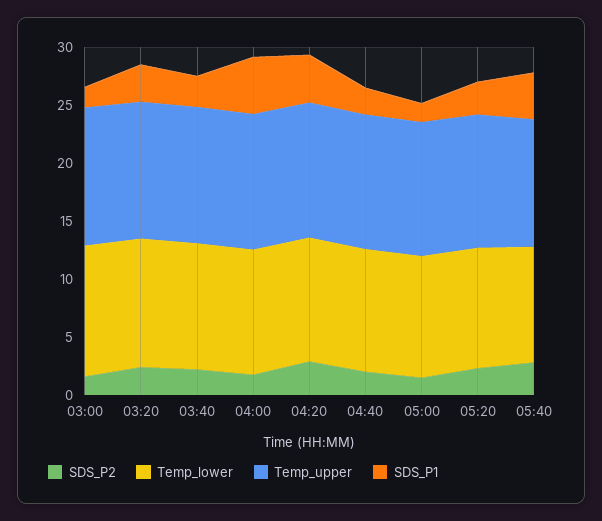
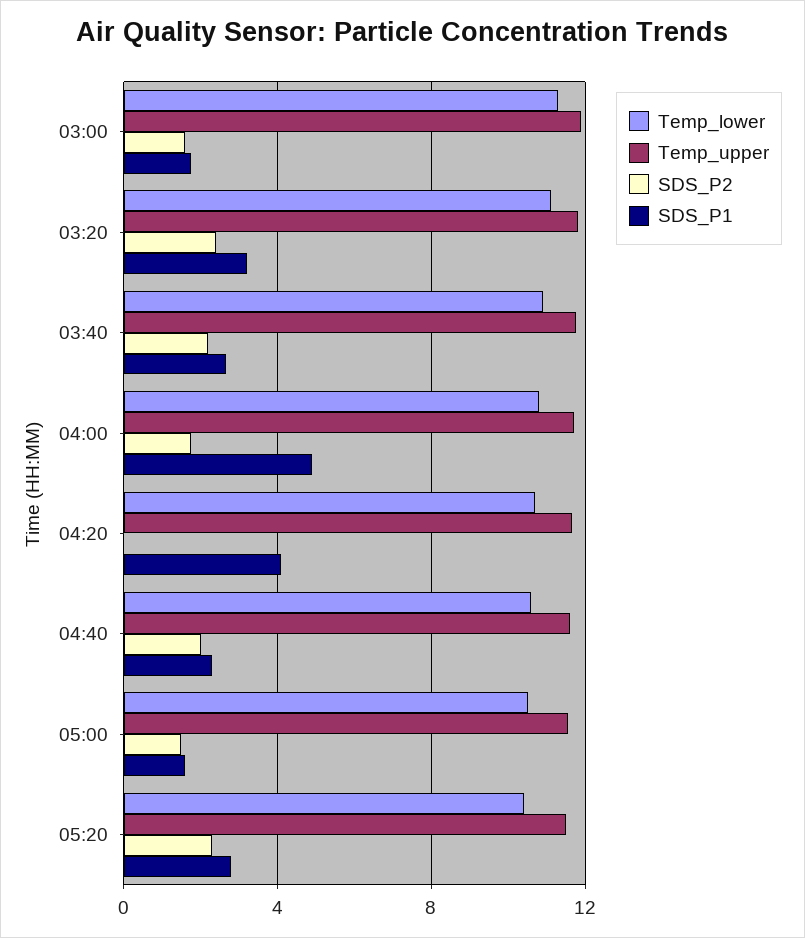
  {
    "SDS_P2": {
      "03:00": 1.5,
      "03:20": 2.5,
      "03:40": 2,
      "04:00": 2,
-     "04:20": 3,
+     "04:20": 0,
      "04:40": 2,
      "05:00": 1.5,
-     "05:20": 2.5,
+     "05:20": 2.5
-     "05:40": 3
    },
    "Temp_lower": {
      "03:00": 11.5,
      "03:20": 11,
      "03:40": 11,
      "04:00": 11,
      "04:20": 10.5,
      "04:40": 10.5,
      "05:00": 10.5,
-     "05:20": 10.5,
+     "05:20": 10.5
-     "05:40": 10
    },
    "Temp_upper": {
      "03:00": 12,
      "03:20": 12,
      "03:40": 12,
      "04:00": 11.5,
      "04:20": 11.5,
      "04:40": 11.5,
      "05:00": 11.5,
-     "05:20": 11.5,
+     "05:20": 11.5
-     "05:40": 11
    },
    "SDS_P1": {
      "03:00": 2,
      "03:20": 3,
      "03:40": 2.5,
      "04:00": 5,
      "04:20": 4,
      "04:40": 2.5,
      "05:00": 1.5,
-     "05:20": 3,
+     "05:20": 3
-     "05:40": 4
    }
  }

